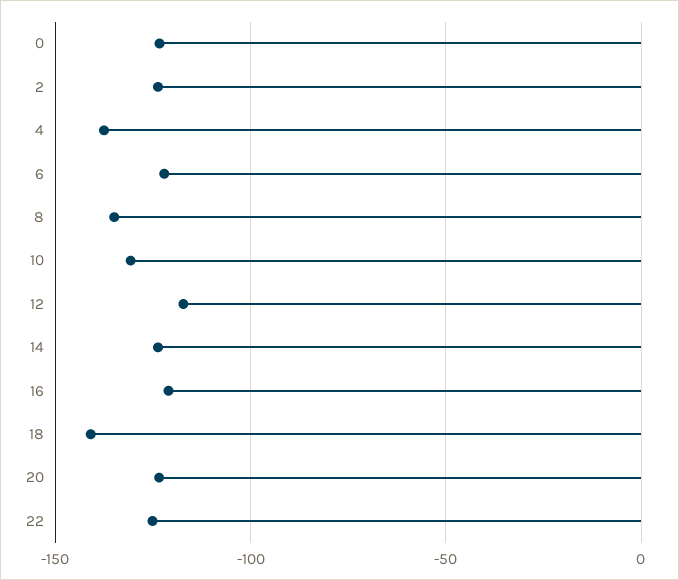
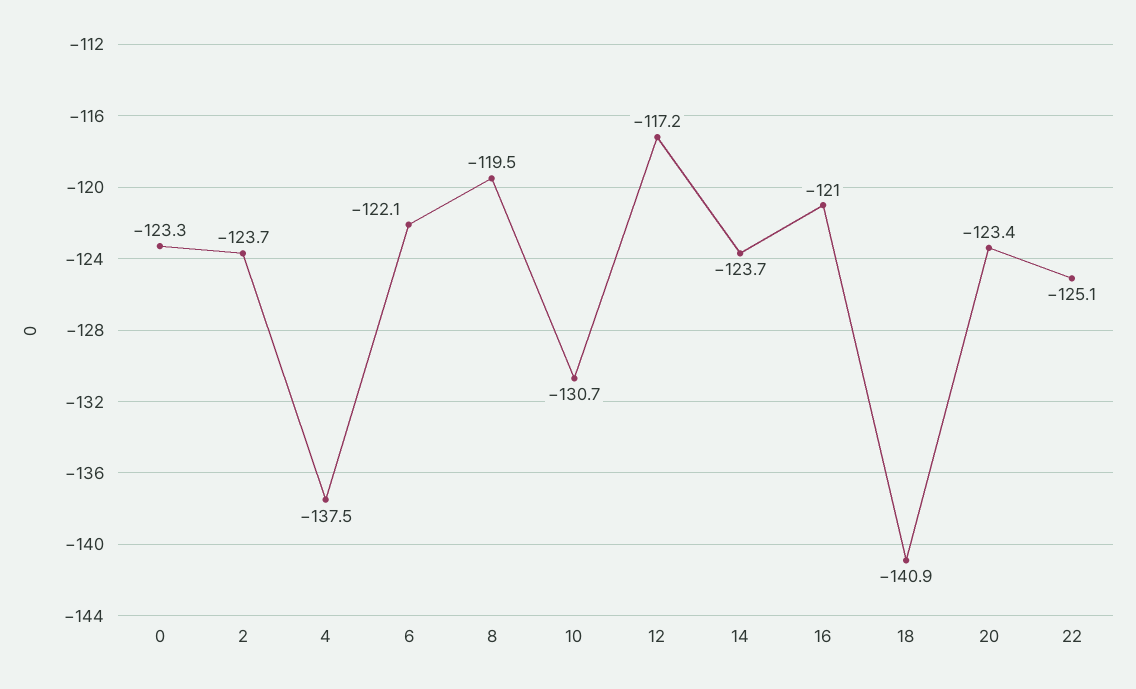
  {
    "0": -123.3,
    "2": -123.7,
    "4": -137.5,
    "6": -122.1,
-   "8": -135,
+   "8": -119.5,
    "10": -130.7,
    "12": -117.2,
    "14": -123.7,
    "16": -121,
    "18": -140.9,
    "20": -123.4,
    "22": -125.1
  }

